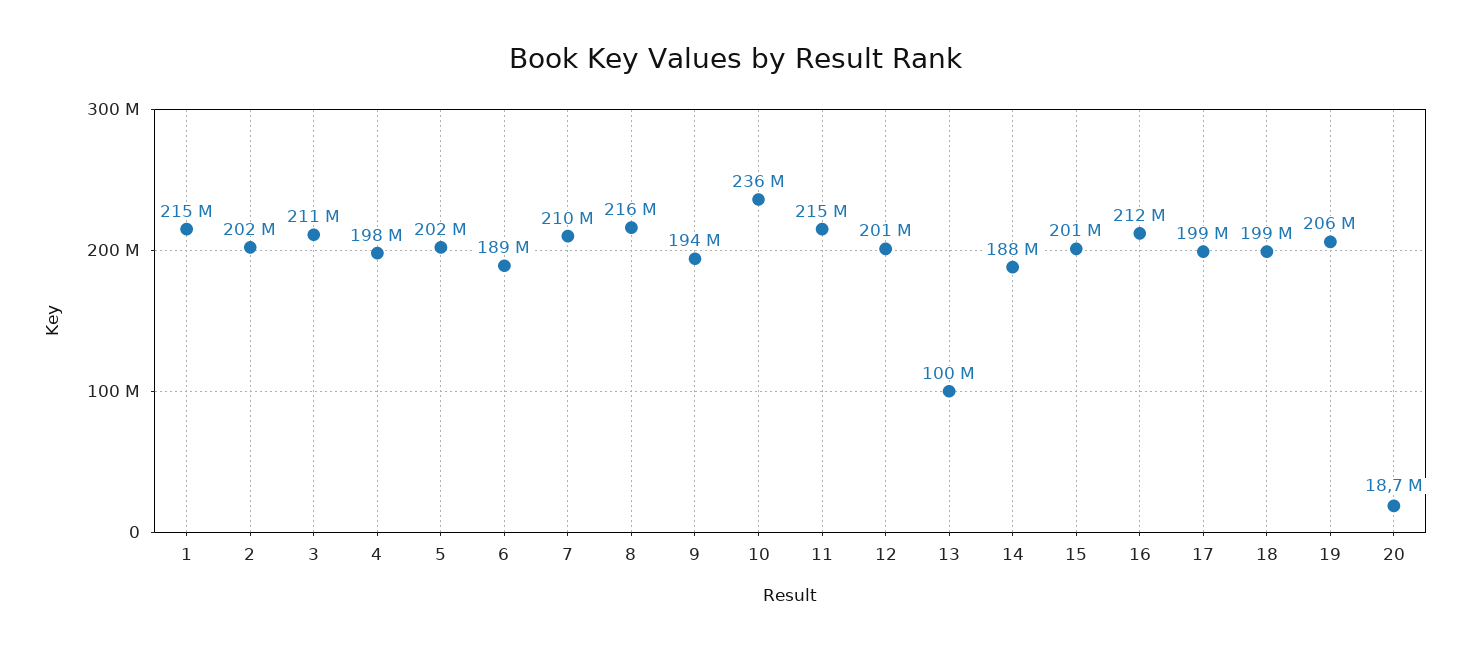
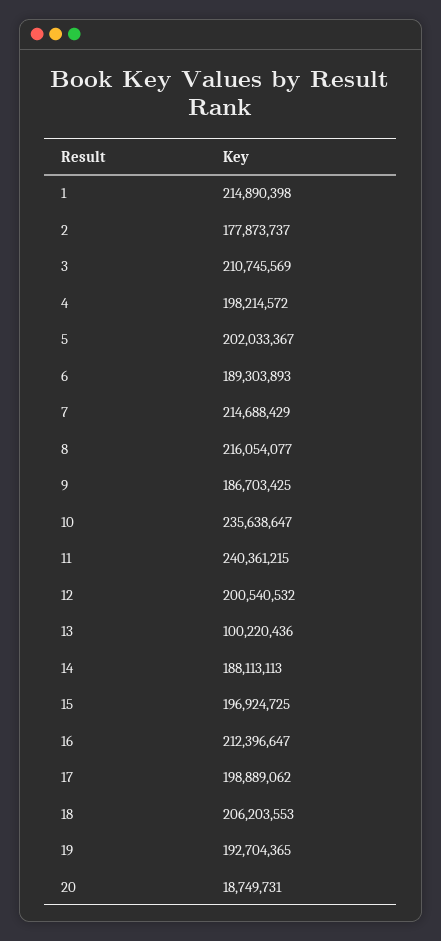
  {
    "1": 214890398,
-   "2": 202000000,
+   "2": 177873737,
    "3": 210745569,
    "4": 198214572,
    "5": 202033367,
    "6": 189303893,
-   "7": 210000000,
+   "7": 214688429,
    "8": 216054077,
-   "9": 194000000,
+   "9": 186703425,
    "10": 235638647,
-   "11": 215000000,
+   "11": 240361215,
    "12": 200540532,
    "13": 100220436,
    "14": 188113113,
-   "15": 201000000,
+   "15": 196924725,
    "16": 212396647,
    "17": 198889062,
-   "18": 199000000,
+   "18": 206203553,
-   "19": 206000000,
+   "19": 192704365,
    "20": 18749731
  }

